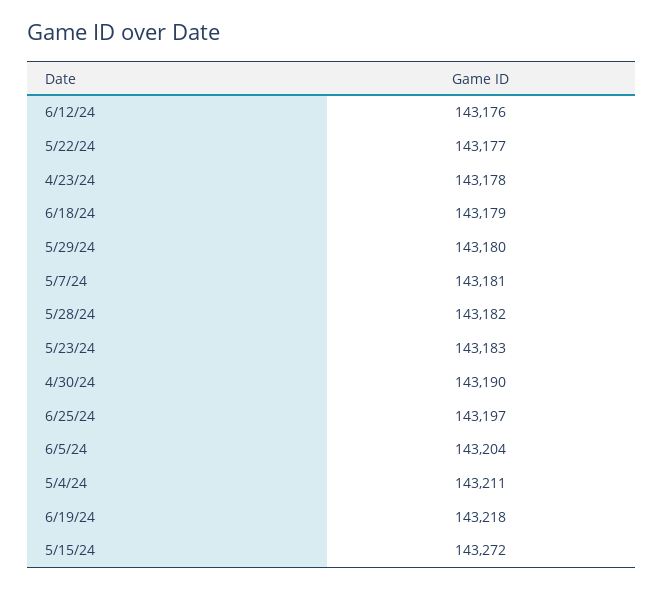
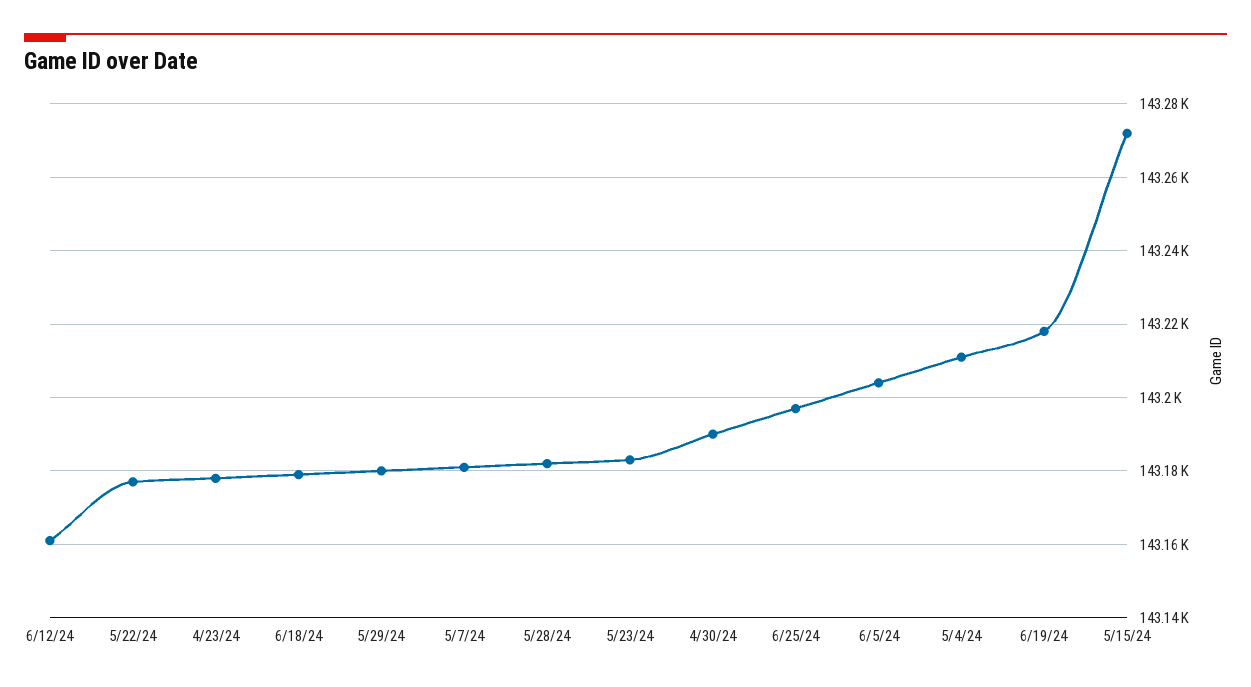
  {
-   "6/12/24": 143176,
+   "6/12/24": 143160,
    "5/22/24": 143177,
    "4/23/24": 143178,
    "6/18/24": 143179,
    "5/29/24": 143180,
    "5/7/24": 143181,
    "5/28/24": 143182,
    "5/23/24": 143183,
    "4/30/24": 143190,
    "6/25/24": 143197,
    "6/5/24": 143204,
    "5/4/24": 143211,
    "6/19/24": 143218,
    "5/15/24": 143272
  }

